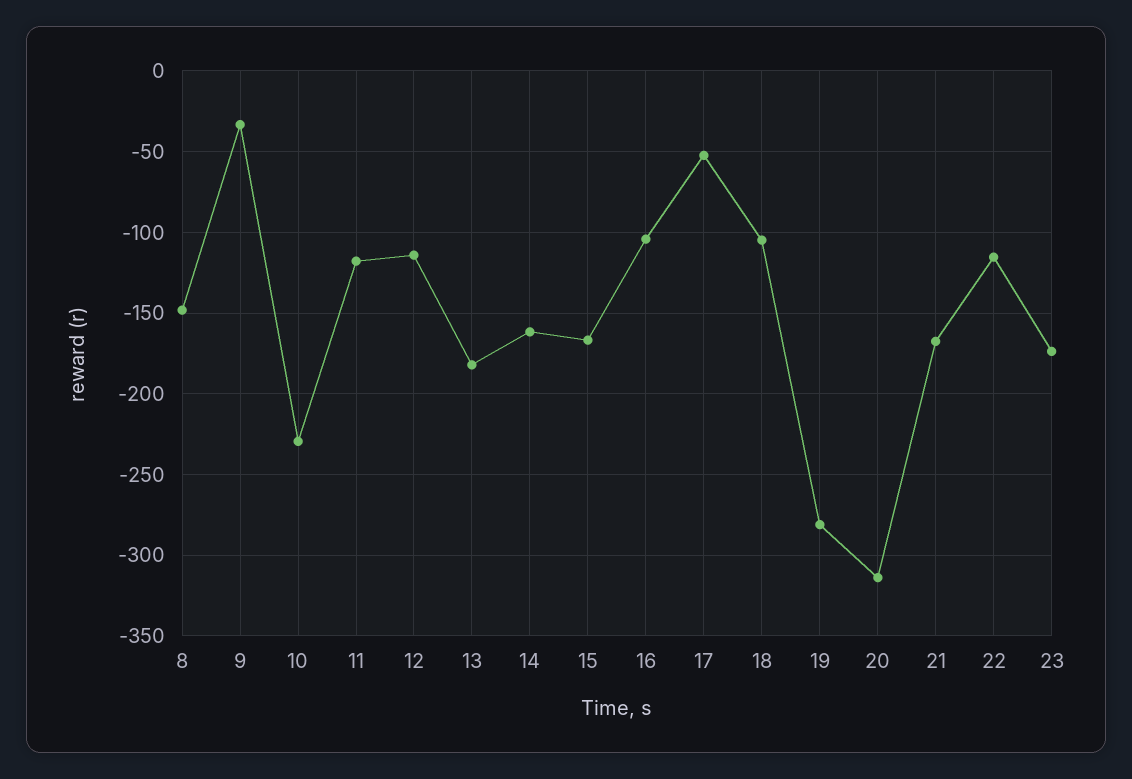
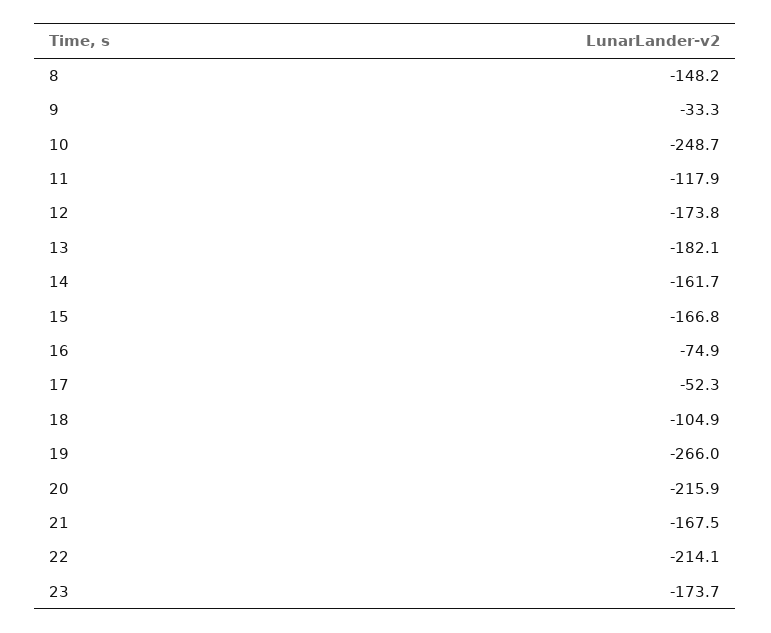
  {
    "8": -148.2,
    "9": -33.3,
-   "10": -230,
+   "10": -248.7,
    "11": -117.9,
-   "12": -115,
+   "12": -173.8,
    "13": -182.1,
    "14": -161.7,
    "15": -166.8,
-   "16": -105,
+   "16": -74.9,
    "17": -52.3,
    "18": -104.9,
-   "19": -280,
+   "19": -266,
-   "20": -315,
+   "20": -215.9,
    "21": -167.5,
-   "22": -115,
+   "22": -214.1,
    "23": -173.7
  }

